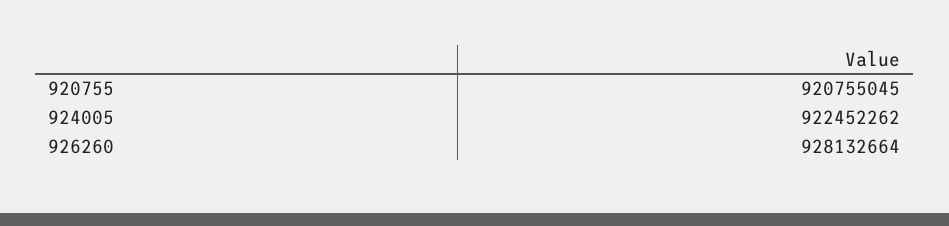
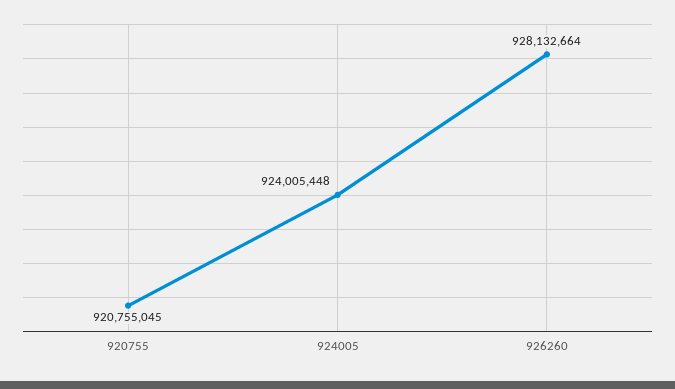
  {
    "920755": 920755045,
-   "924005": 922452262,
+   "924005": 924005448,
    "926260": 928132664
  }

